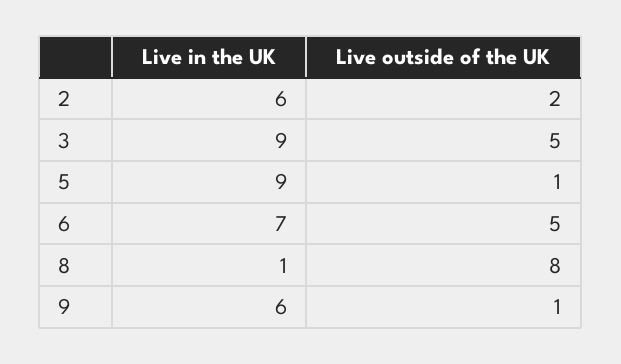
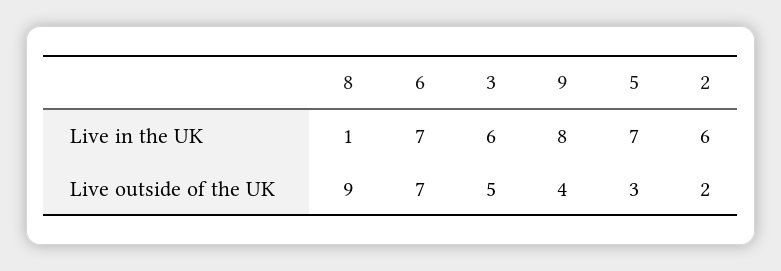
  {
    "Live in the UK": {
      "2": 6,
-     "3": 9,
+     "3": 6,
-     "5": 9,
+     "5": 7,
      "6": 7,
      "8": 1,
-     "9": 6
+     "9": 8
    },
    "Live outside of the UK": {
      "2": 2,
      "3": 5,
-     "5": 1,
+     "5": 3,
-     "6": 5,
+     "6": 7,
-     "8": 8,
+     "8": 9,
-     "9": 1
+     "9": 4
    }
  }

